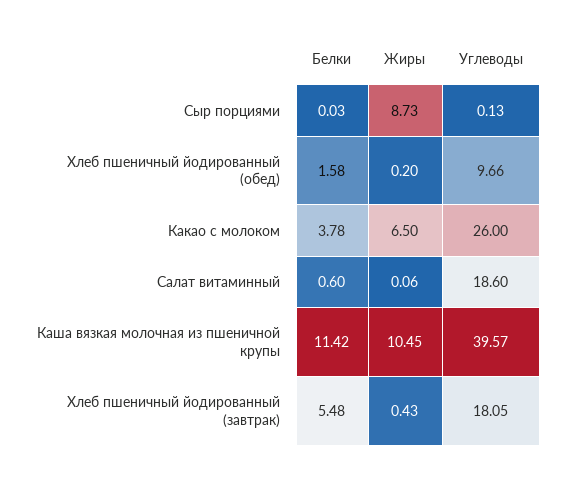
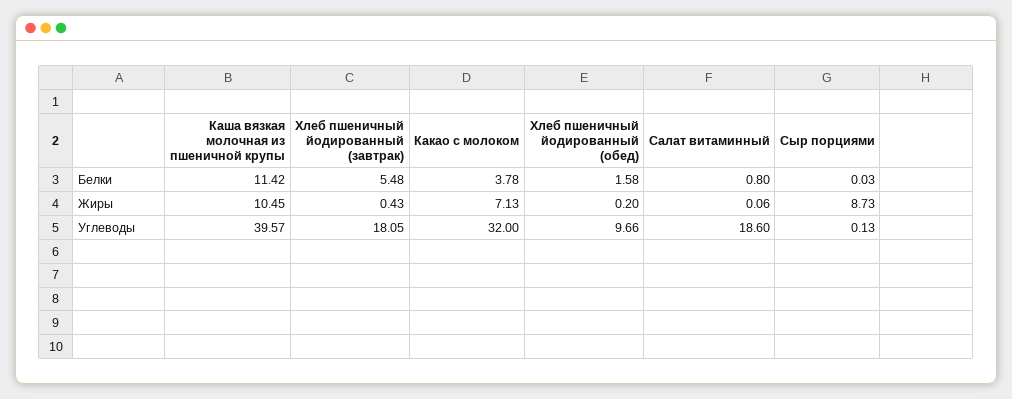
  {
    "Белки": {
      "Сыр порциями": 0.03,
      "Хлеб пшеничный йодированный (обед)": 1.58,
      "Какао с молоком": 3.78,
-     "Салат витаминный": 0.6,
+     "Салат витаминный": 0.8,
      "Каша вязкая молочная из пшеничной крупы": 11.42,
      "Хлеб пшеничный йодированный (завтрак)": 5.48
    },
    "Жиры": {
      "Сыр порциями": 8.73,
      "Хлеб пшеничный йодированный (обед)": 0.2,
-     "Какао с молоком": 6.5,
+     "Какао с молоком": 7.13,
      "Салат витаминный": 0.06,
      "Каша вязкая молочная из пшеничной крупы": 10.45,
      "Хлеб пшеничный йодированный (завтрак)": 0.43
    },
    "Углеводы": {
      "Сыр порциями": 0.13,
      "Хлеб пшеничный йодированный (обед)": 9.66,
-     "Какао с молоком": 26,
+     "Какао с молоком": 32,
      "Салат витаминный": 18.6,
      "Каша вязкая молочная из пшеничной крупы": 39.57,
      "Хлеб пшеничный йодированный (завтрак)": 18.05
    }
  }

